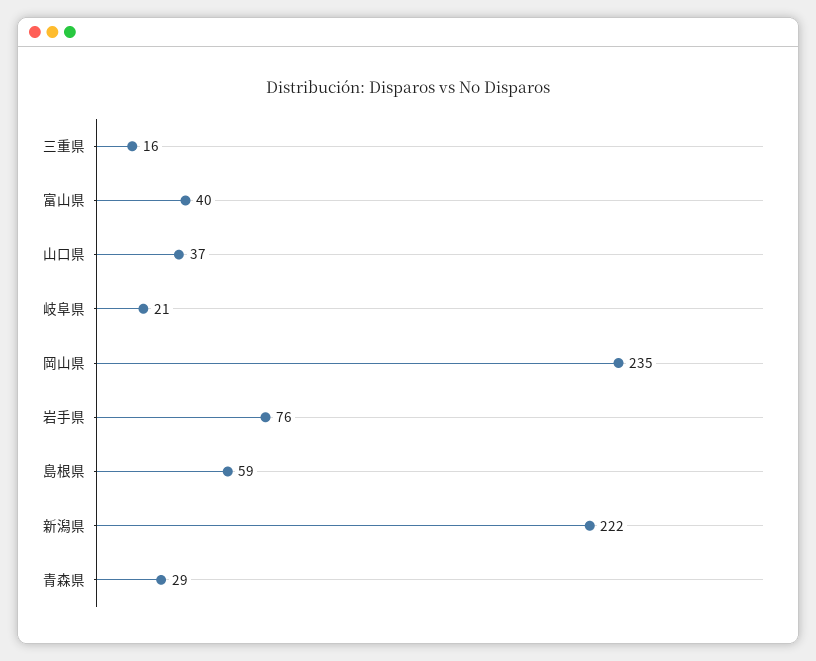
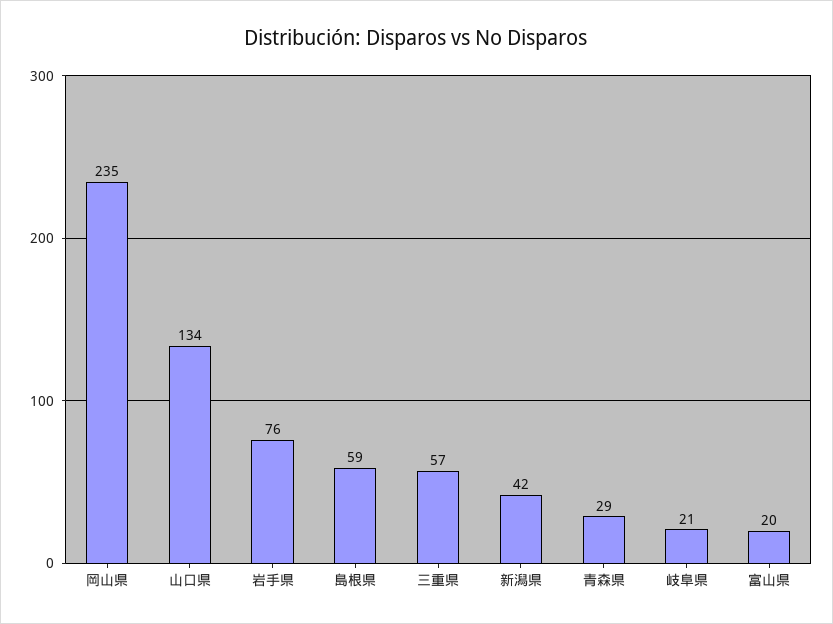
  {
-   "三重県": 16,
+   "三重県": 57,
-   "富山県": 40,
+   "富山県": 20,
-   "山口県": 37,
+   "山口県": 134,
    "岐阜県": 21,
    "岡山県": 235,
    "岩手県": 76,
    "島根県": 59,
-   "新潟県": 222,
+   "新潟県": 42,
    "青森県": 29
  }

